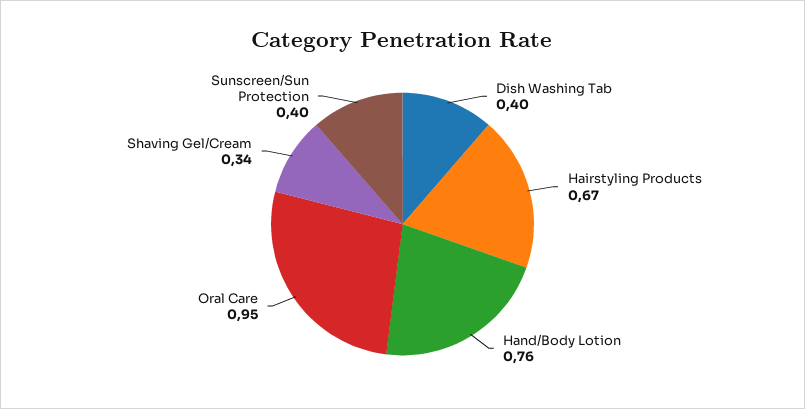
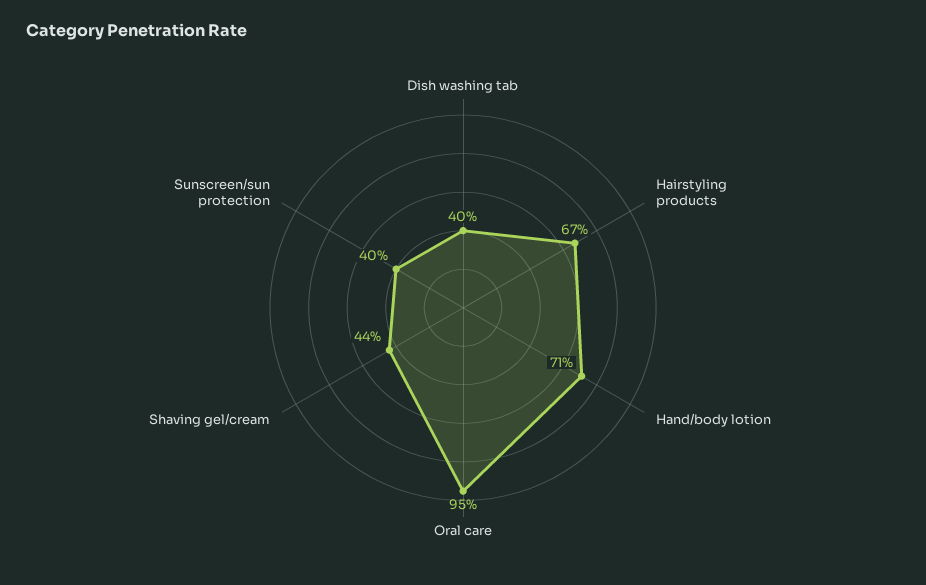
  {
    "Dish Washing Tab": 0.4,
    "Hairstyling Products": 0.67,
-   "Hand/Body Lotion": 0.76,
+   "Hand/Body Lotion": 0.71,
    "Oral Care": 0.95,
-   "Shaving Gel/Cream": 0.34,
+   "Shaving Gel/Cream": 0.44,
    "Sunscreen/Sun Protection": 0.4
  }

